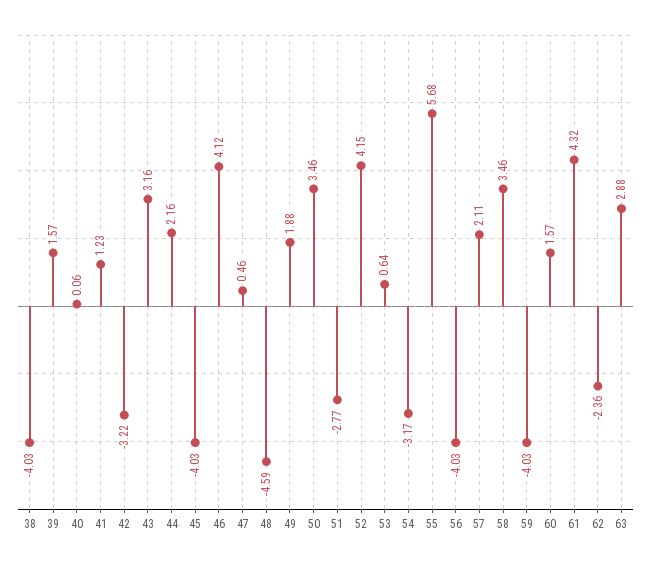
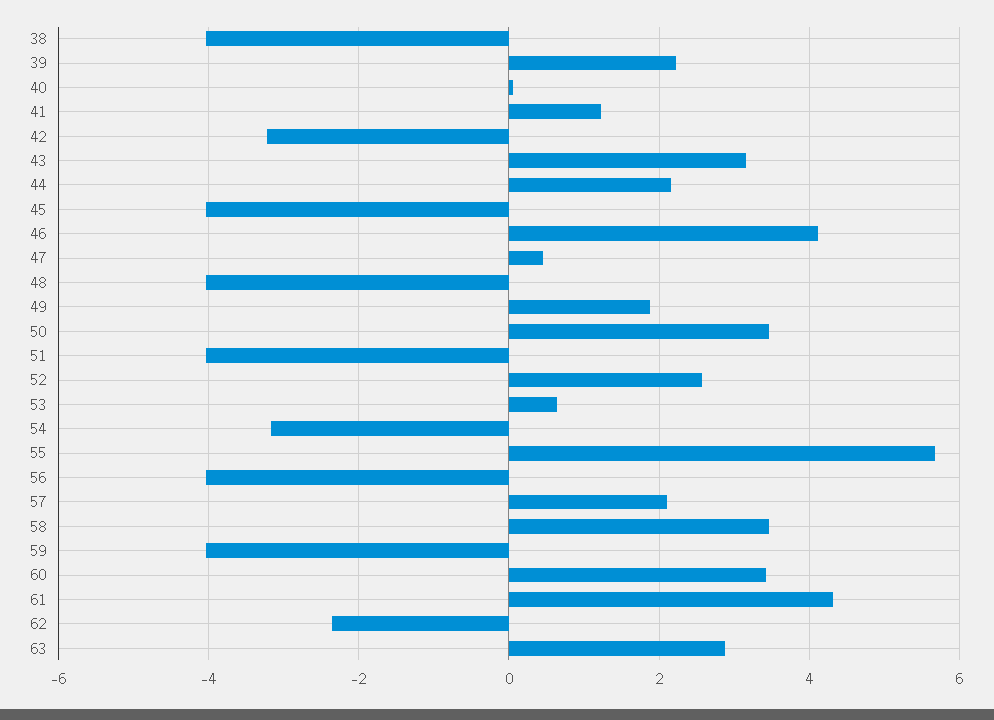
  {
    "38": -4.03,
-   "39": 1.57,
+   "39": 2.2,
    "40": 0.06,
    "41": 1.23,
    "42": -3.22,
    "43": 3.16,
    "44": 2.16,
    "45": -4.03,
    "46": 4.12,
    "47": 0.46,
-   "48": -4.59,
+   "48": -4,
    "49": 1.88,
    "50": 3.46,
-   "51": -2.77,
+   "51": -4,
-   "52": 4.15,
+   "52": 2.6,
    "53": 0.64,
    "54": -3.17,
    "55": 5.68,
    "56": -4.03,
    "57": 2.11,
    "58": 3.46,
    "59": -4.03,
-   "60": 1.57,
+   "60": 3.4,
    "61": 4.32,
    "62": -2.36,
    "63": 2.88
  }

